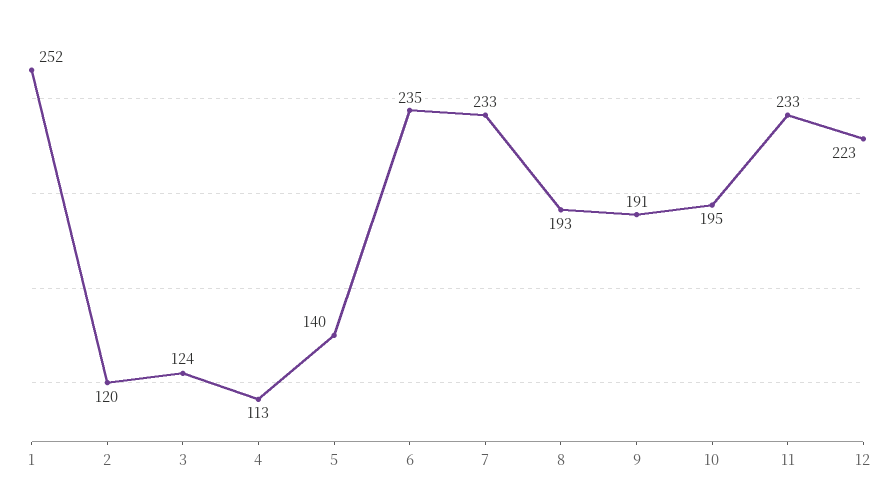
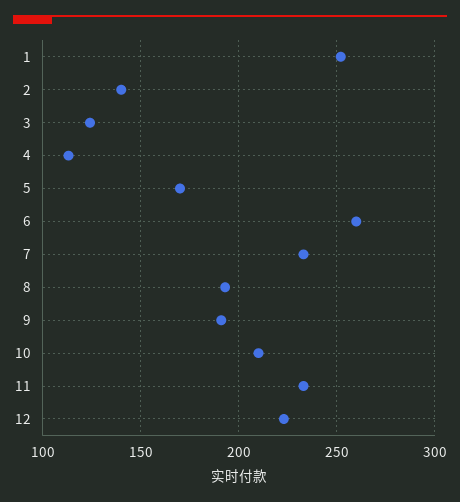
  {
    "1": 252,
-   "2": 120,
+   "2": 140,
    "3": 124,
    "4": 113,
-   "5": 140,
+   "5": 170,
-   "6": 235,
+   "6": 260,
    "7": 233,
    "8": 193,
    "9": 191,
-   "10": 195,
+   "10": 210,
    "11": 233,
    "12": 223
  }

